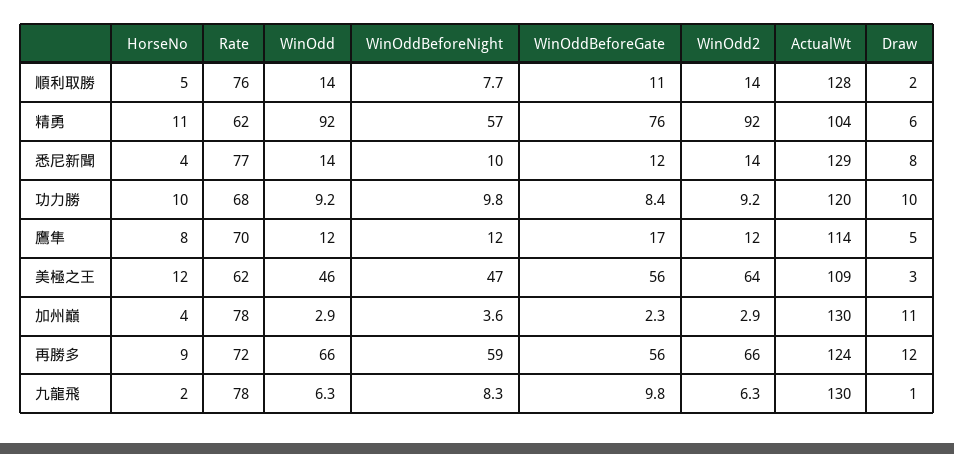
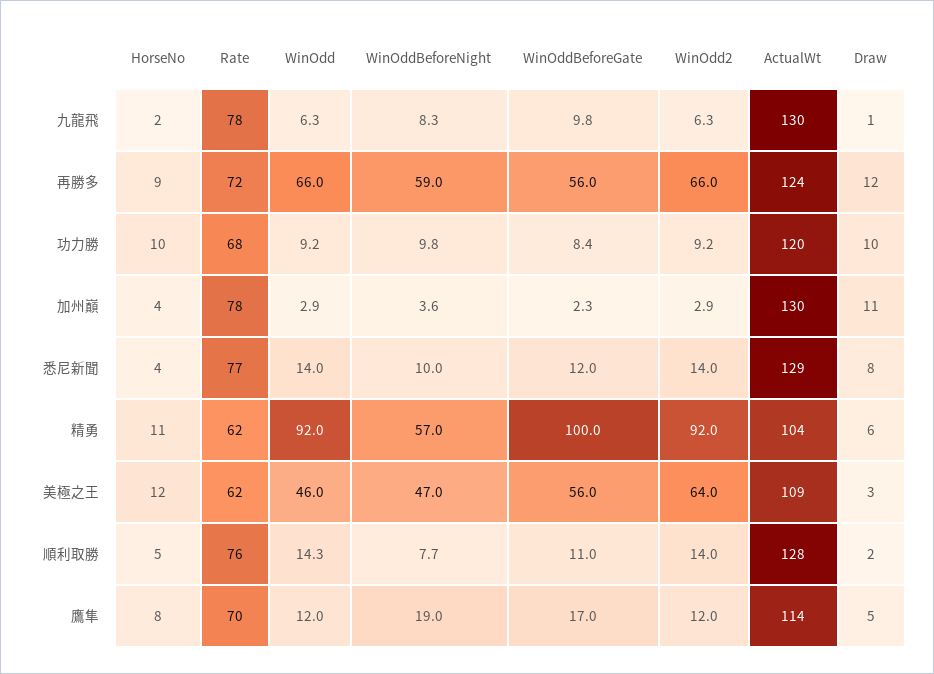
  {
    "HorseNo": {
      "順利取勝": 5,
      "精勇": 11,
      "悉尼新聞": 4,
      "功力勝": 10,
      "鷹隼": 8,
      "美極之王": 12,
      "加州巔": 4,
      "再勝多": 9,
      "九龍飛": 2
    },
    "Rate": {
      "順利取勝": 76,
      "精勇": 62,
      "悉尼新聞": 77,
      "功力勝": 68,
      "鷹隼": 70,
      "美極之王": 62,
      "加州巔": 78,
      "再勝多": 72,
      "九龍飛": 78
    },
    "WinOdd": {
-     "順利取勝": 14,
+     "順利取勝": 14.3,
      "精勇": 92,
      "悉尼新聞": 14,
      "功力勝": 9.2,
      "鷹隼": 12,
      "美極之王": 46,
      "加州巔": 2.9,
      "再勝多": 66,
      "九龍飛": 6.3
    },
    "WinOddBeforeNight": {
      "順利取勝": 7.7,
      "精勇": 57,
      "悉尼新聞": 10,
      "功力勝": 9.8,
-     "鷹隼": 12,
+     "鷹隼": 19,
      "美極之王": 47,
      "加州巔": 3.6,
      "再勝多": 59,
      "九龍飛": 8.3
    },
    "WinOddBeforeGate": {
      "順利取勝": 11,
-     "精勇": 76,
+     "精勇": 100,
      "悉尼新聞": 12,
      "功力勝": 8.4,
      "鷹隼": 17,
      "美極之王": 56,
      "加州巔": 2.3,
      "再勝多": 56,
      "九龍飛": 9.8
    },
    "WinOdd2": {
      "順利取勝": 14,
      "精勇": 92,
      "悉尼新聞": 14,
      "功力勝": 9.2,
      "鷹隼": 12,
      "美極之王": 64,
      "加州巔": 2.9,
      "再勝多": 66,
      "九龍飛": 6.3
    },
    "ActualWt": {
      "順利取勝": 128,
      "精勇": 104,
      "悉尼新聞": 129,
      "功力勝": 120,
      "鷹隼": 114,
      "美極之王": 109,
      "加州巔": 130,
      "再勝多": 124,
      "九龍飛": 130
    },
    "Draw": {
      "順利取勝": 2,
      "精勇": 6,
      "悉尼新聞": 8,
      "功力勝": 10,
      "鷹隼": 5,
      "美極之王": 3,
      "加州巔": 11,
      "再勝多": 12,
      "九龍飛": 1
    }
  }

